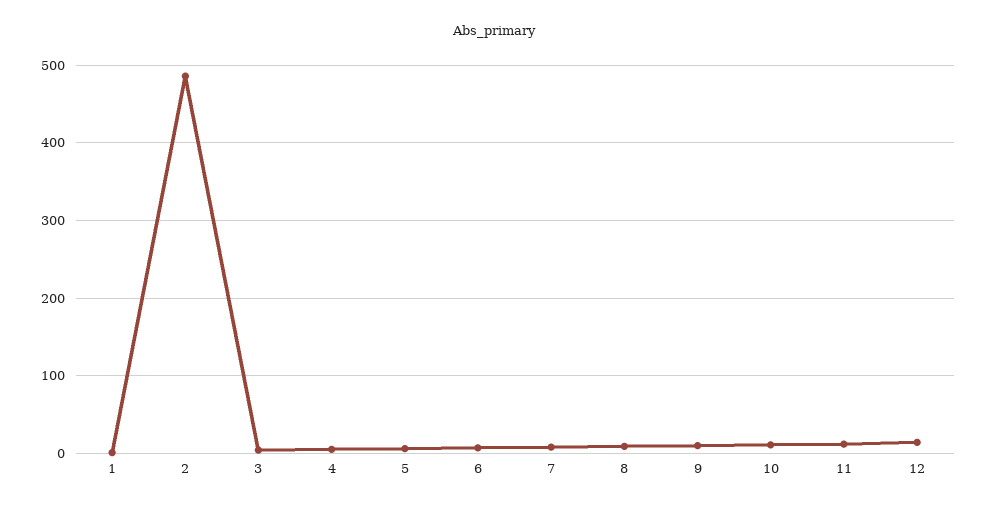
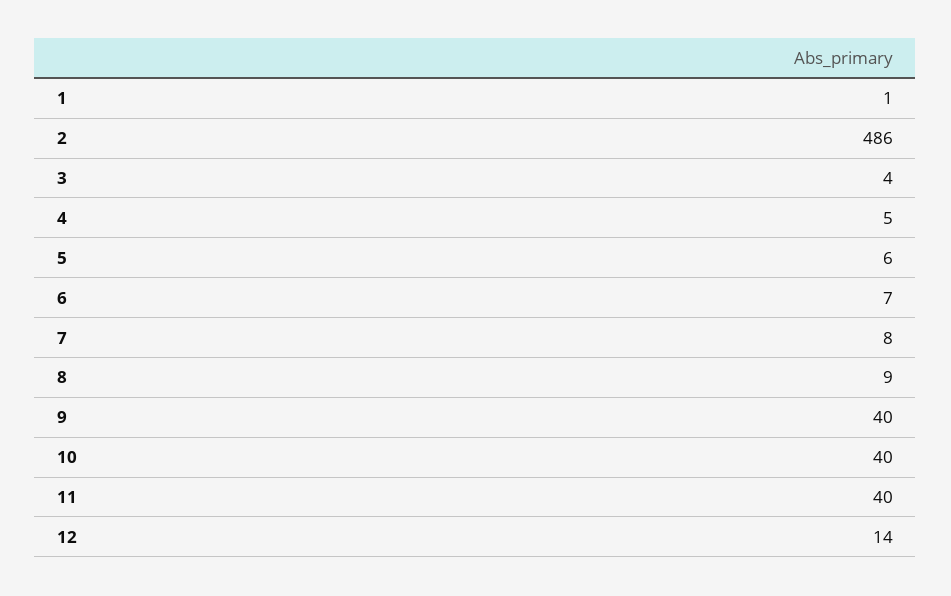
  {
    "1": 1,
    "2": 486,
    "3": 4,
    "4": 5,
    "5": 6,
    "6": 7,
    "7": 8,
    "8": 9,
-   "9": 10,
+   "9": 40,
-   "10": 10,
+   "10": 40,
-   "11": 10,
+   "11": 40,
    "12": 14
  }

